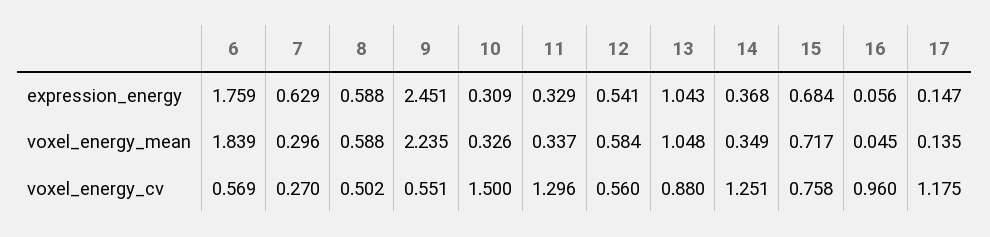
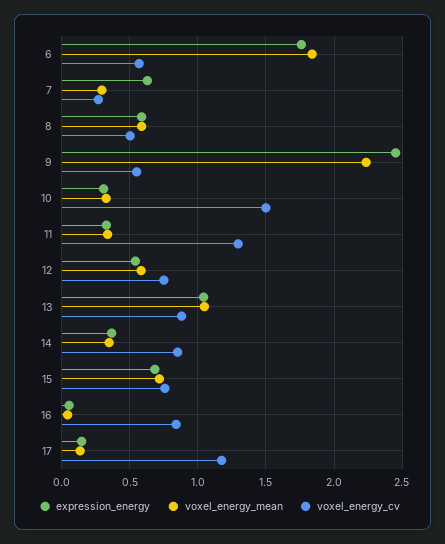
  {
    "expression_energy": {
      "6": 1.759,
      "7": 0.629,
      "8": 0.588,
      "9": 2.451,
      "10": 0.309,
      "11": 0.329,
      "12": 0.541,
      "13": 1.043,
      "14": 0.368,
      "15": 0.684,
      "16": 0.056,
      "17": 0.147
    },
    "voxel_energy_mean": {
      "6": 1.839,
      "7": 0.296,
      "8": 0.588,
      "9": 2.235,
      "10": 0.326,
      "11": 0.337,
      "12": 0.584,
      "13": 1.048,
      "14": 0.349,
      "15": 0.717,
      "16": 0.045,
      "17": 0.135
    },
    "voxel_energy_cv": {
      "6": 0.569,
      "7": 0.27,
      "8": 0.502,
      "9": 0.551,
      "10": 1.5,
      "11": 1.296,
-     "12": 0.56,
+     "12": 0.75,
      "13": 0.88,
-     "14": 1.251,
+     "14": 0.85,
      "15": 0.758,
-     "16": 0.96,
+     "16": 0.85,
      "17": 1.175
    }
  }

